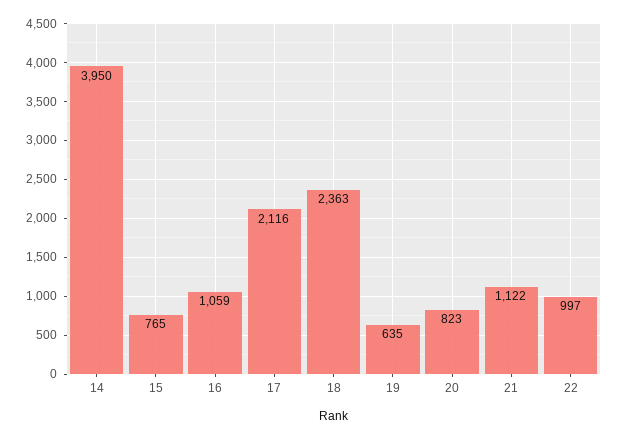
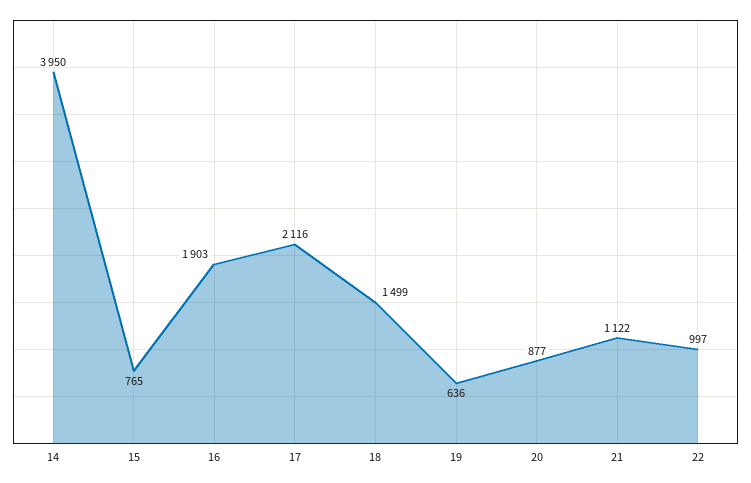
  {
    "14": 3950,
    "15": 765,
-   "16": 1059,
+   "16": 1903,
    "17": 2116,
-   "18": 2363,
+   "18": 1499,
-   "19": 635,
+   "19": 636,
-   "20": 823,
+   "20": 877,
    "21": 1122,
    "22": 997
  }

